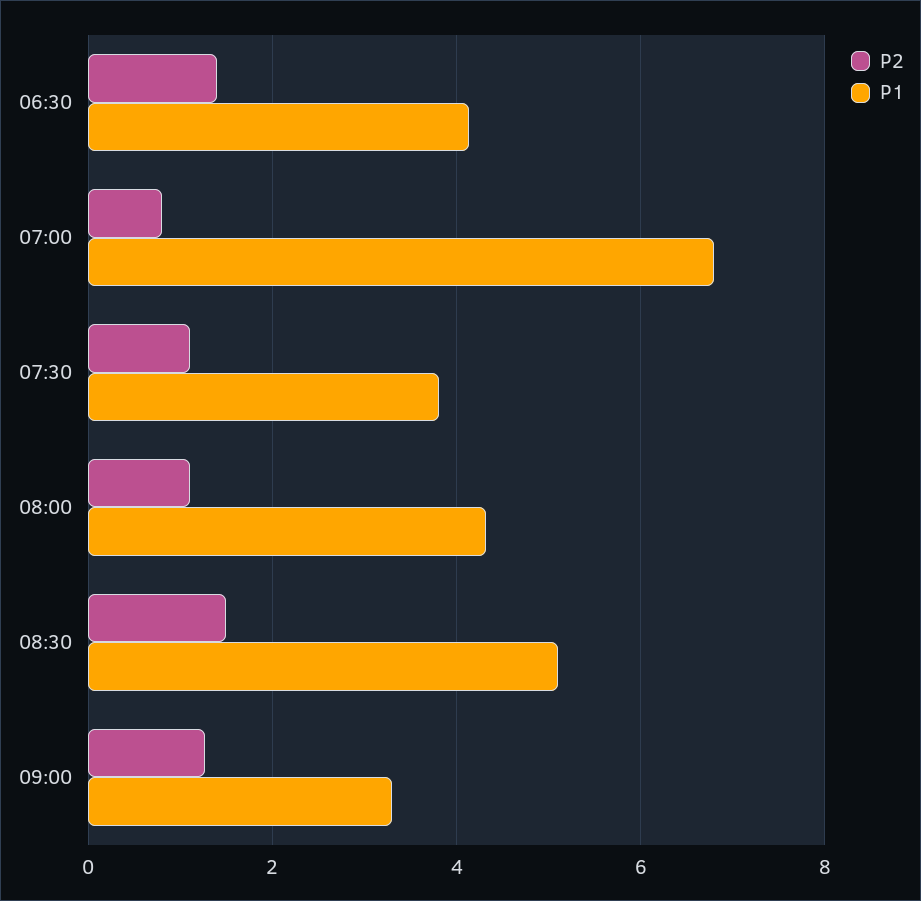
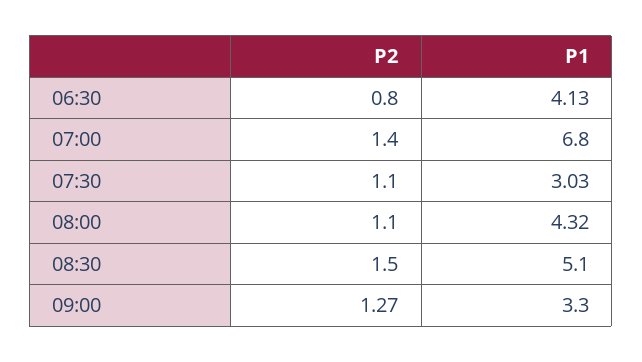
  {
    "P2": {
-     "06:30": 1.4,
+     "06:30": 0.8,
-     "07:00": 0.8,
+     "07:00": 1.4,
      "07:30": 1.1,
      "08:00": 1.1,
      "08:30": 1.5,
      "09:00": 1.27
    },
    "P1": {
      "06:30": 4.13,
      "07:00": 6.8,
-     "07:30": 3.8,
+     "07:30": 3.03,
      "08:00": 4.32,
      "08:30": 5.1,
      "09:00": 3.3
    }
  }

